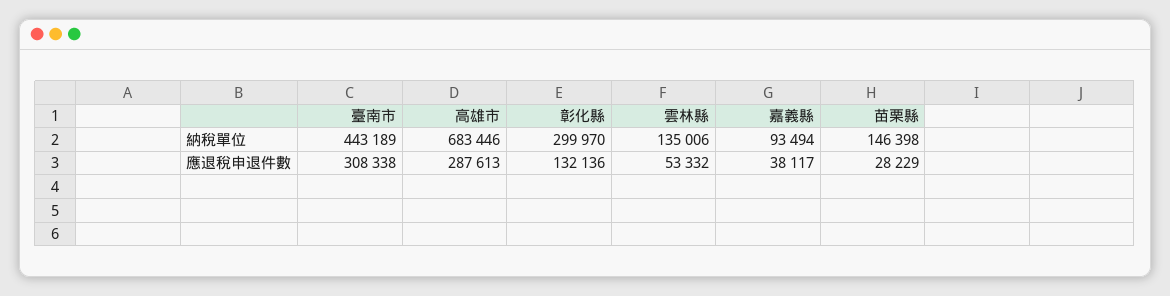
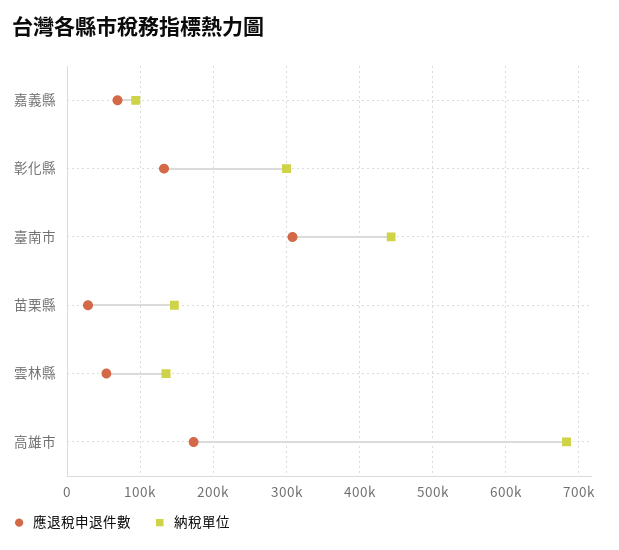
  {
    "納稅單位": {
      "臺南市": 443189,
      "高雄市": 683446,
      "彰化縣": 299970,
      "雲林縣": 135006,
      "嘉義縣": 93494,
      "苗栗縣": 146398
    },
    "應退稅申退件數": {
      "臺南市": 308338,
-     "高雄市": 287613,
+     "高雄市": 170000,
      "彰化縣": 132136,
      "雲林縣": 53332,
-     "嘉義縣": 38117,
+     "嘉義縣": 70000,
      "苗栗縣": 28229
    }
  }

